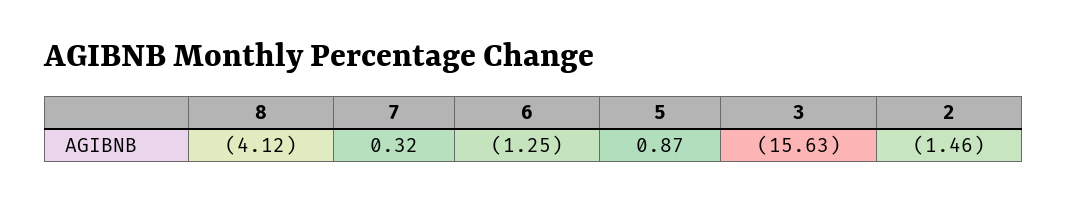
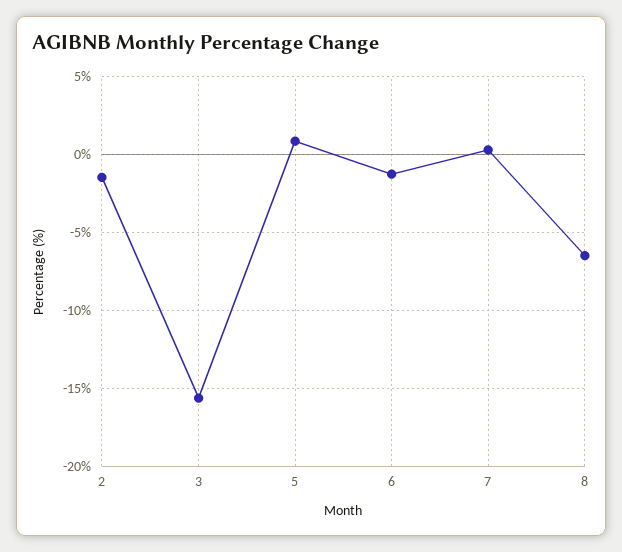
  {
-   "8": -4.12,
+   "8": -6.5,
    "7": 0.32,
    "6": -1.25,
    "5": 0.87,
    "3": -15.63,
    "2": -1.46
  }

